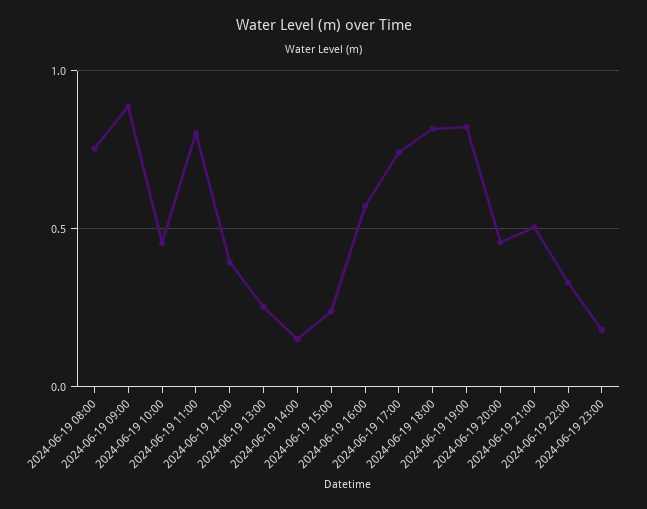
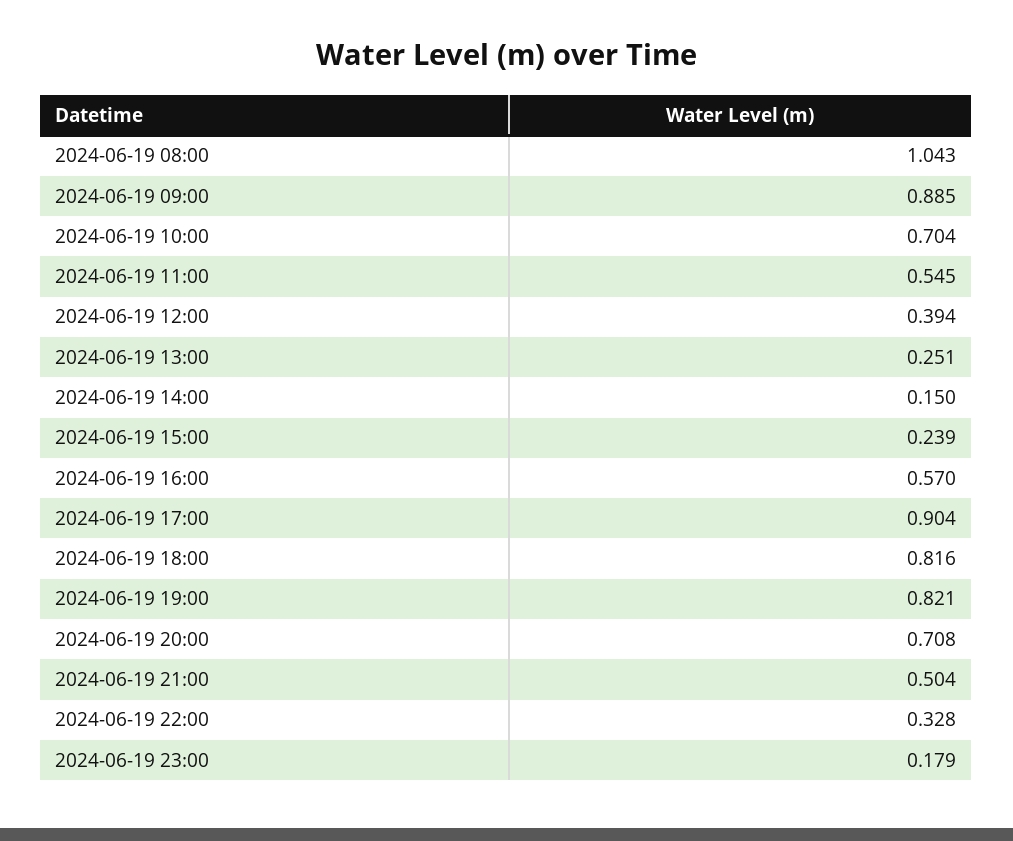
  {
-   "2024-06-19 08:00": 0.75,
+   "2024-06-19 08:00": 1.043,
    "2024-06-19 09:00": 0.885,
-   "2024-06-19 10:00": 0.45,
+   "2024-06-19 10:00": 0.704,
-   "2024-06-19 11:00": 0.8,
+   "2024-06-19 11:00": 0.545,
    "2024-06-19 12:00": 0.394,
    "2024-06-19 13:00": 0.251,
    "2024-06-19 14:00": 0.15,
    "2024-06-19 15:00": 0.239,
    "2024-06-19 16:00": 0.57,
-   "2024-06-19 17:00": 0.75,
+   "2024-06-19 17:00": 0.904,
    "2024-06-19 18:00": 0.816,
    "2024-06-19 19:00": 0.821,
-   "2024-06-19 20:00": 0.45,
+   "2024-06-19 20:00": 0.708,
    "2024-06-19 21:00": 0.504,
    "2024-06-19 22:00": 0.328,
    "2024-06-19 23:00": 0.179
  }

